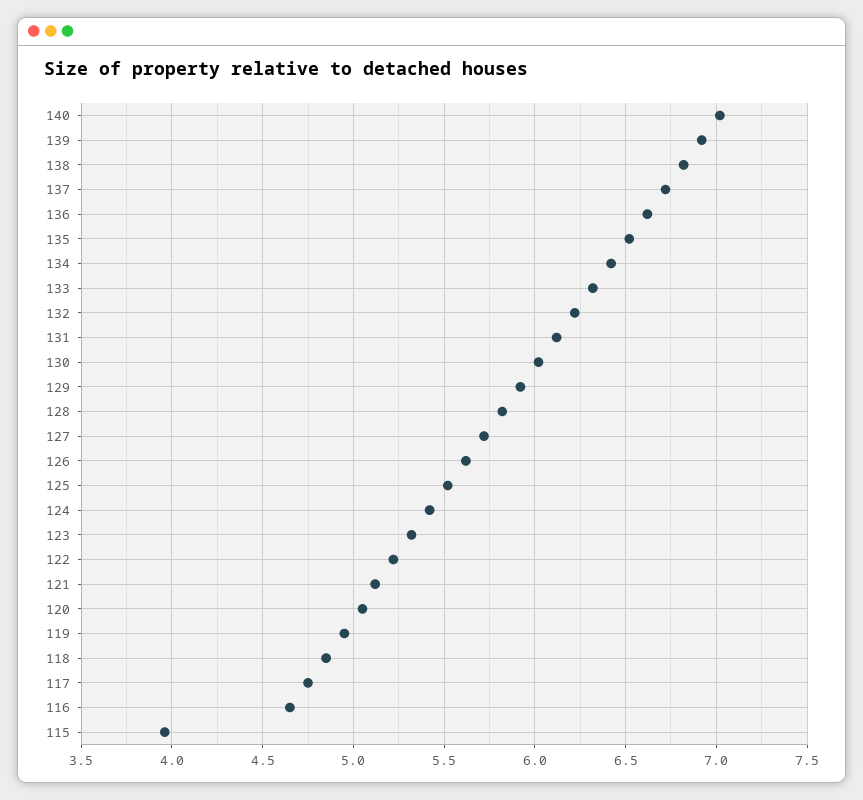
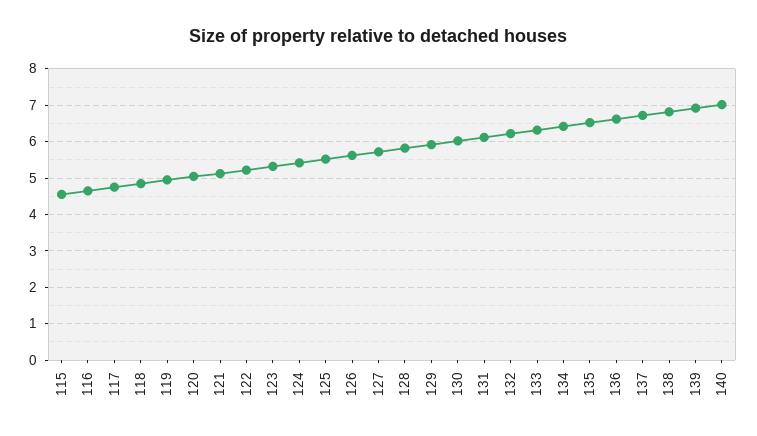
  {
    "140": 7,
    "139": 6.9,
    "138": 6.8,
    "137": 6.7,
    "136": 6.6,
    "135": 6.5,
    "134": 6.4,
    "133": 6.3,
    "132": 6.2,
    "131": 6.1,
    "130": 6,
    "129": 5.9,
    "128": 5.8,
    "127": 5.7,
    "126": 5.6,
    "125": 5.5,
    "124": 5.4,
    "123": 5.3,
    "122": 5.2,
    "121": 5.1,
    "120": 5.05,
    "119": 4.95,
    "118": 4.85,
    "117": 4.75,
    "116": 4.65,
-   "115": 3.95
+   "115": 4.6
  }

